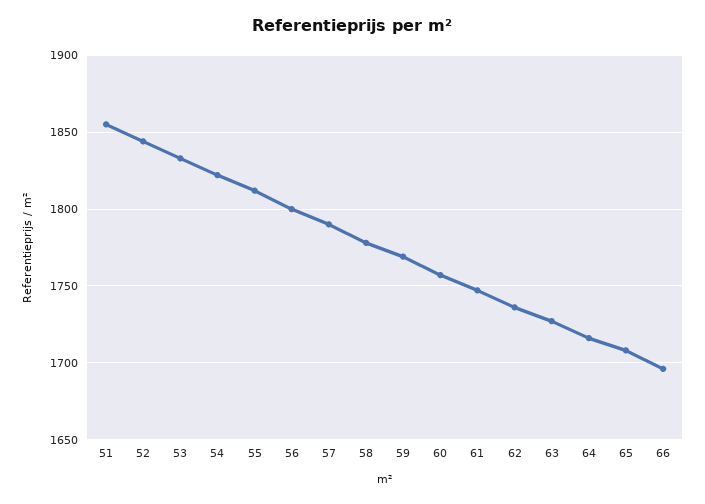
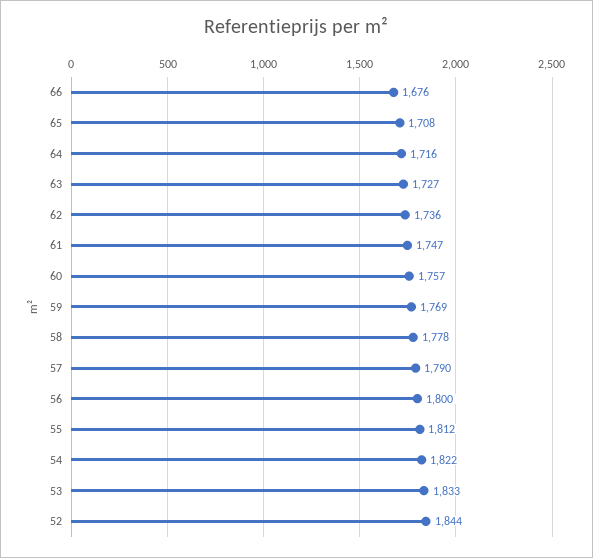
  {
-   "51": 1855,
    "52": 1844,
    "53": 1833,
    "54": 1822,
    "55": 1812,
    "56": 1800,
    "57": 1790,
    "58": 1778,
    "59": 1769,
    "60": 1757,
    "61": 1747,
    "62": 1736,
    "63": 1727,
    "64": 1716,
    "65": 1708,
-   "66": 1695
+   "66": 1676
  }

